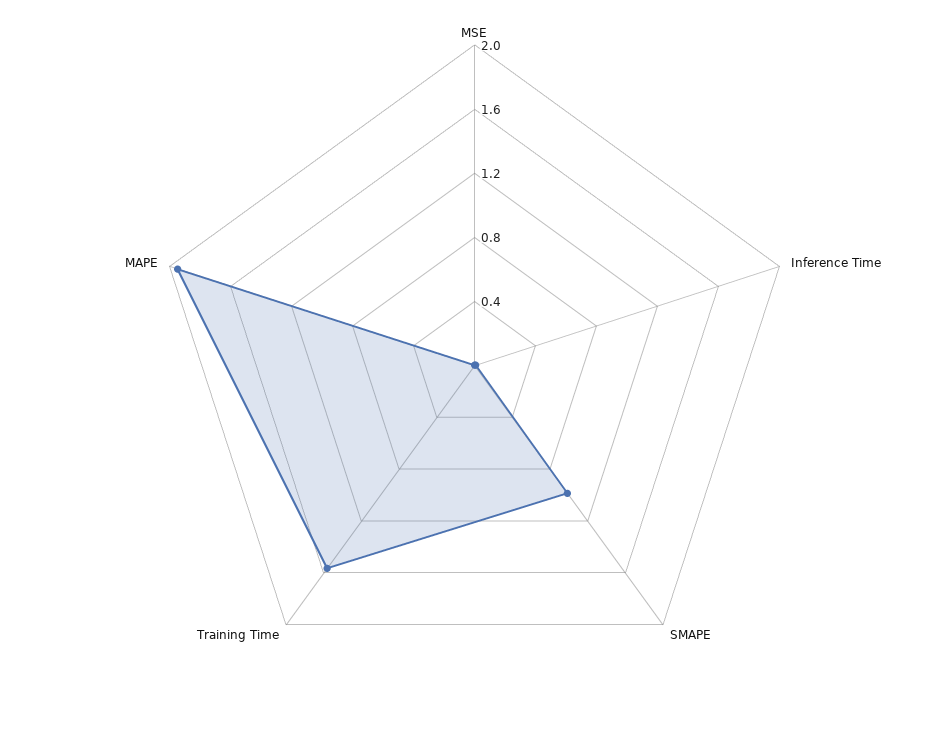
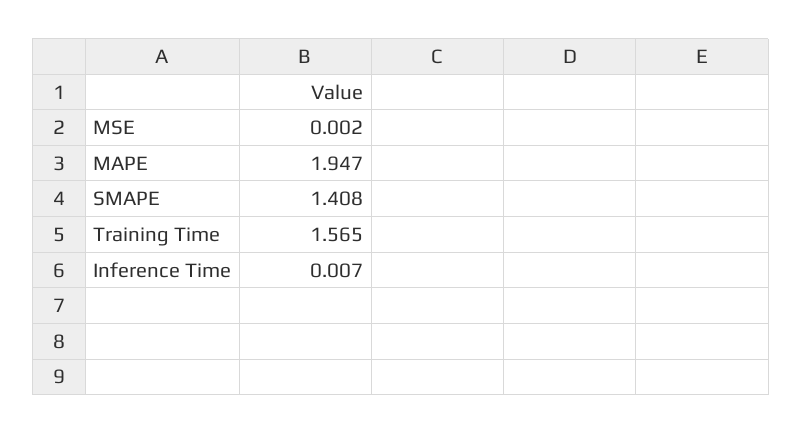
  {
    "MSE": 0.002,
    "Inference Time": 0.007,
-   "SMAPE": 1,
+   "SMAPE": 1.408,
    "Training Time": 1.565,
    "MAPE": 1.947
  }

